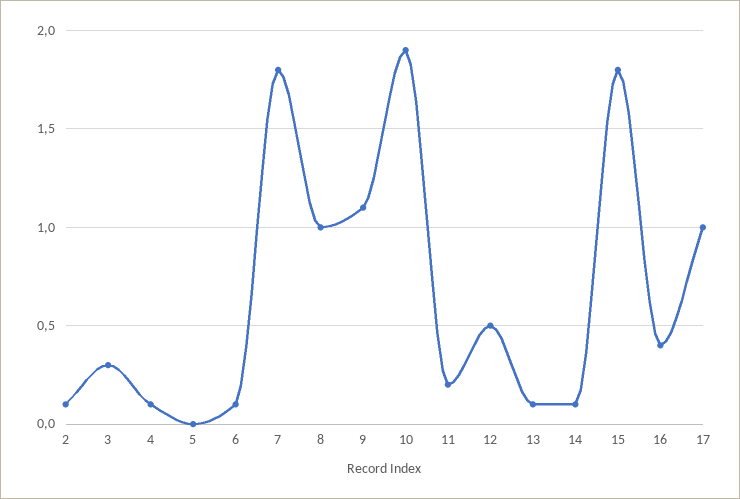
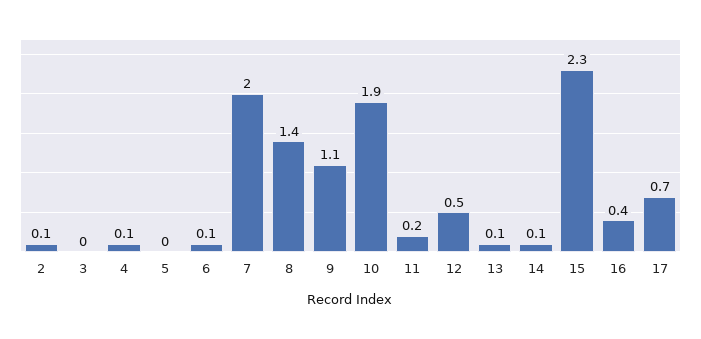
  {
    "2": 0.1,
-   "3": 0.3,
+   "3": 0,
    "4": 0.1,
    "5": 0,
    "6": 0.1,
-   "7": 1.8,
+   "7": 2,
-   "8": 1,
+   "8": 1.4,
    "9": 1.1,
    "10": 1.9,
    "11": 0.2,
    "12": 0.5,
    "13": 0.1,
    "14": 0.1,
-   "15": 1.8,
+   "15": 2.3,
    "16": 0.4,
-   "17": 1
+   "17": 0.7
  }

